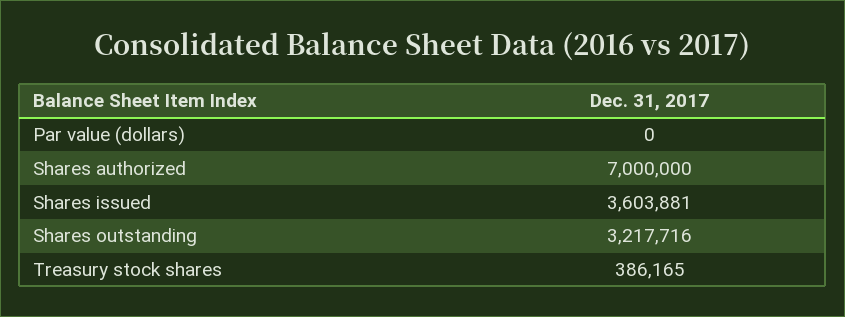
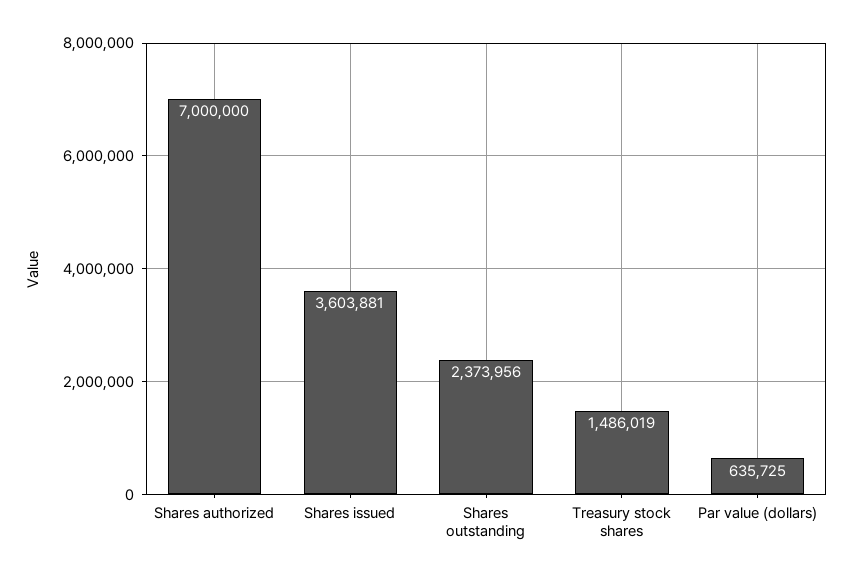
  {
-   "Par value (dollars)": 0,
+   "Par value (dollars)": 635725,
    "Shares authorized": 7000000,
    "Shares issued": 3603881,
-   "Shares outstanding": 3217716,
+   "Shares outstanding": 2373956,
-   "Treasury stock shares": 386165
+   "Treasury stock shares": 1486019
  }

